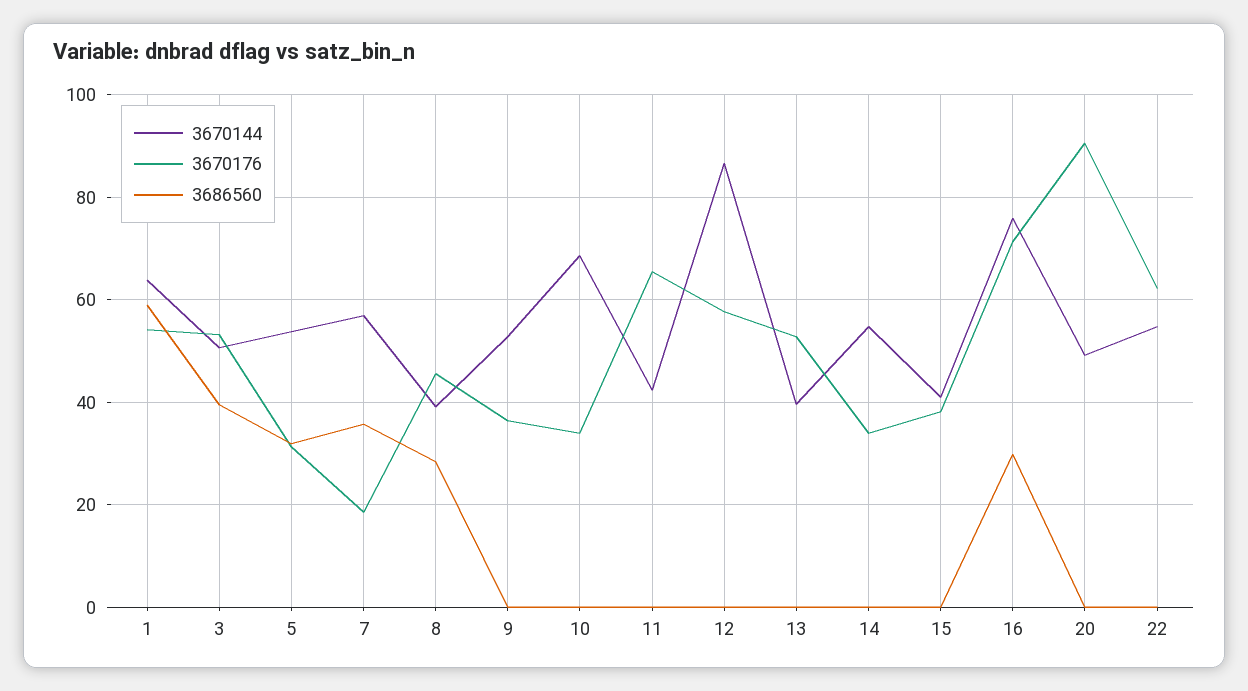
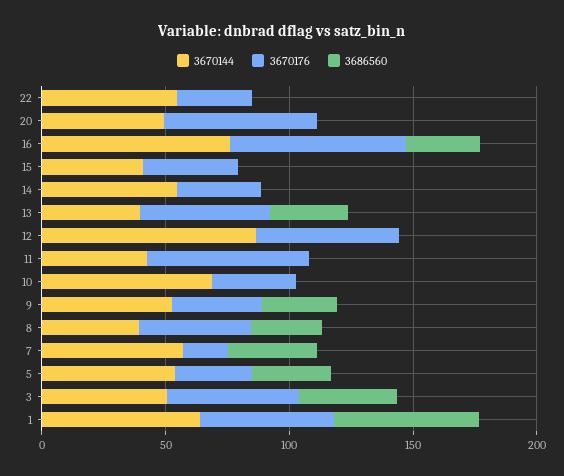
  {
    "3670144": {
      "1": 64,
      "3": 50,
      "5": 54,
      "7": 56,
      "8": 40,
      "9": 52,
      "10": 68,
      "11": 42,
      "12": 86,
      "13": 40,
      "14": 54,
      "15": 40,
      "16": 76,
      "20": 50,
      "22": 54
    },
    "3670176": {
      "1": 54,
      "3": 54,
      "5": 32,
      "7": 18,
      "8": 46,
      "9": 36,
      "10": 34,
      "11": 66,
      "12": 58,
      "13": 52,
      "14": 34,
      "15": 38,
      "16": 72,
-     "20": 90,
+     "20": 60,
-     "22": 62
+     "22": 30
    },
    "3686560": {
      "1": 58,
      "3": 40,
      "5": 32,
      "7": 36,
      "8": 28,
-     "9": 0,
+     "9": 30,
      "10": 0,
      "11": 0,
      "12": 0,
-     "13": 0,
+     "13": 30,
      "14": 0,
      "15": 0,
      "16": 30,
      "20": 0,
      "22": 0
    }
  }

